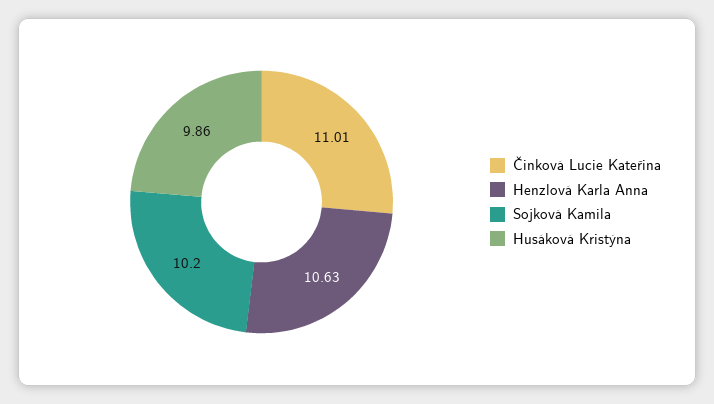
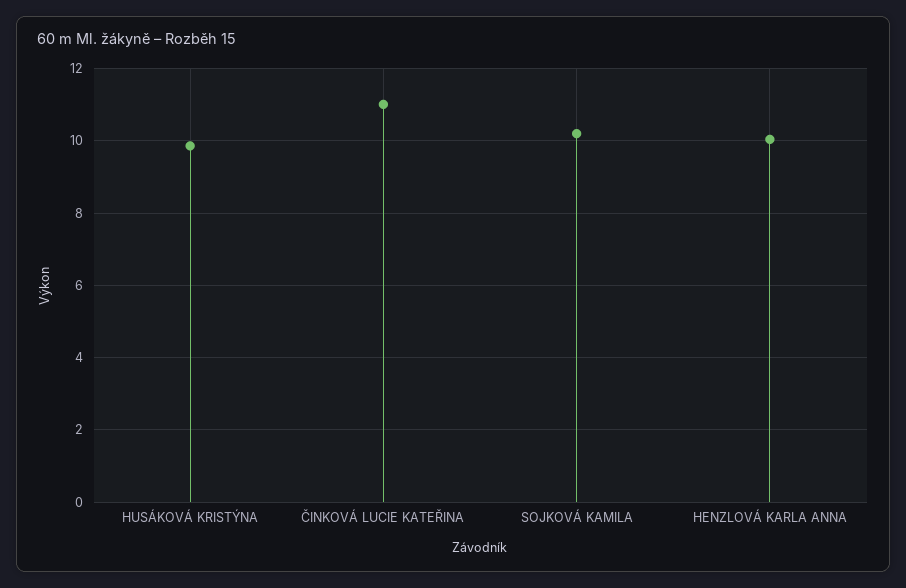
  {
    "Činková Lucie Kateřina": 11.01,
-   "Henzlová Karla Anna": 10.63,
+   "Henzlová Karla Anna": 10,
    "Sojková Kamila": 10.2,
    "Husáková Kristýna": 9.86
  }

